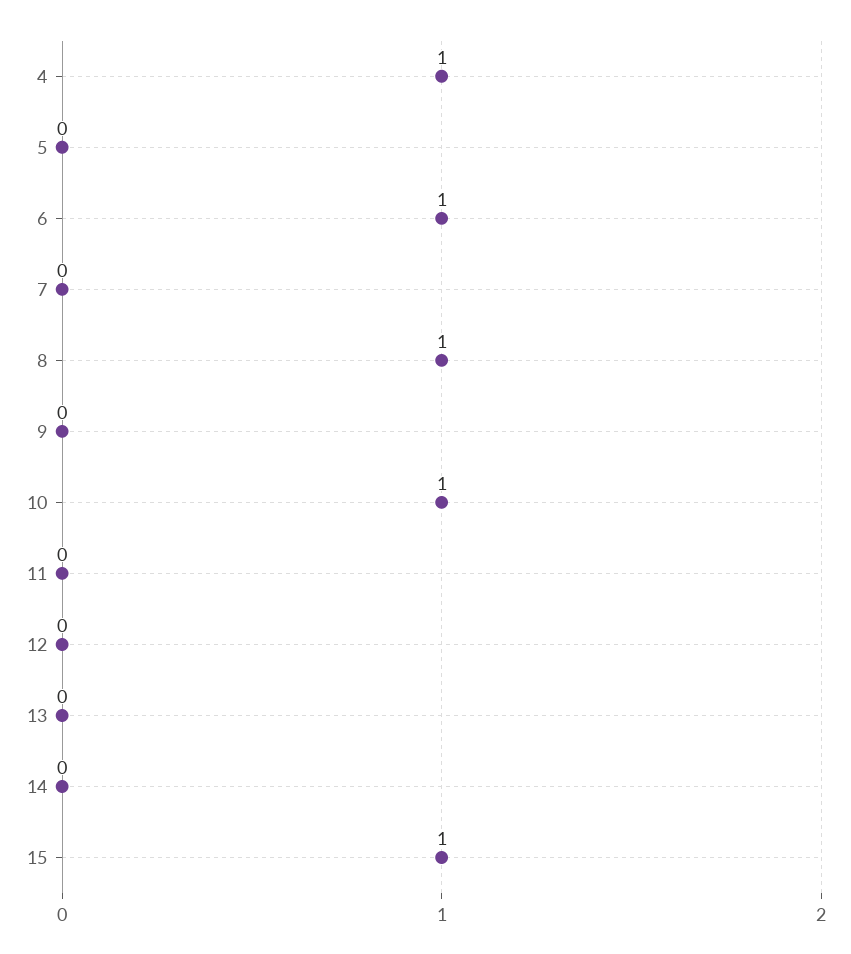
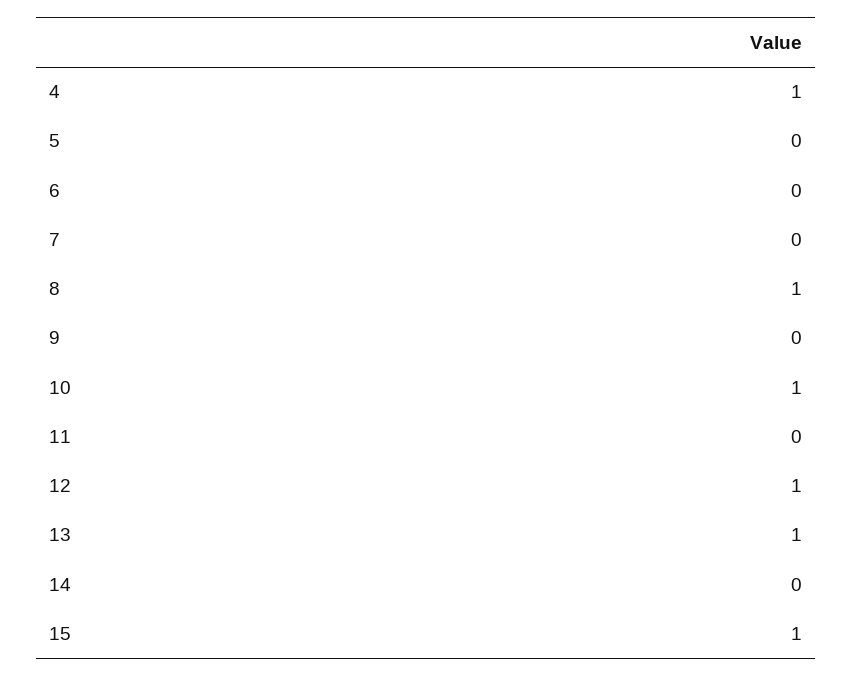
  {
    "4": 1,
    "5": 0,
-   "6": 1,
+   "6": 0,
    "7": 0,
    "8": 1,
    "9": 0,
    "10": 1,
    "11": 0,
-   "12": 0,
+   "12": 1,
-   "13": 0,
+   "13": 1,
    "14": 0,
    "15": 1
  }

